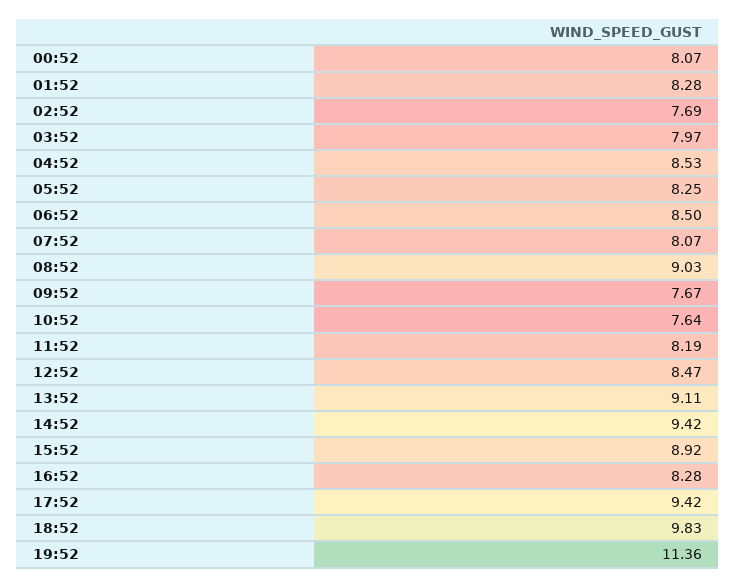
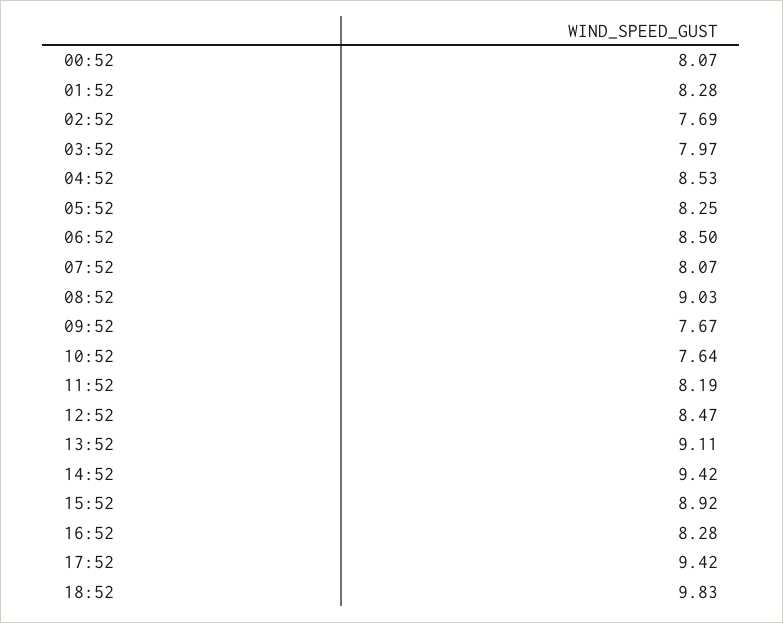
  {
    "00:52": 8.07,
    "01:52": 8.28,
    "02:52": 7.69,
    "03:52": 7.97,
    "04:52": 8.53,
    "05:52": 8.25,
    "06:52": 8.5,
    "07:52": 8.07,
    "08:52": 9.03,
    "09:52": 7.67,
    "10:52": 7.64,
    "11:52": 8.19,
    "12:52": 8.47,
    "13:52": 9.11,
    "14:52": 9.42,
    "15:52": 8.92,
    "16:52": 8.28,
    "17:52": 9.42,
-   "18:52": 9.83,
+   "18:52": 9.83
-   "19:52": 11.36
  }

